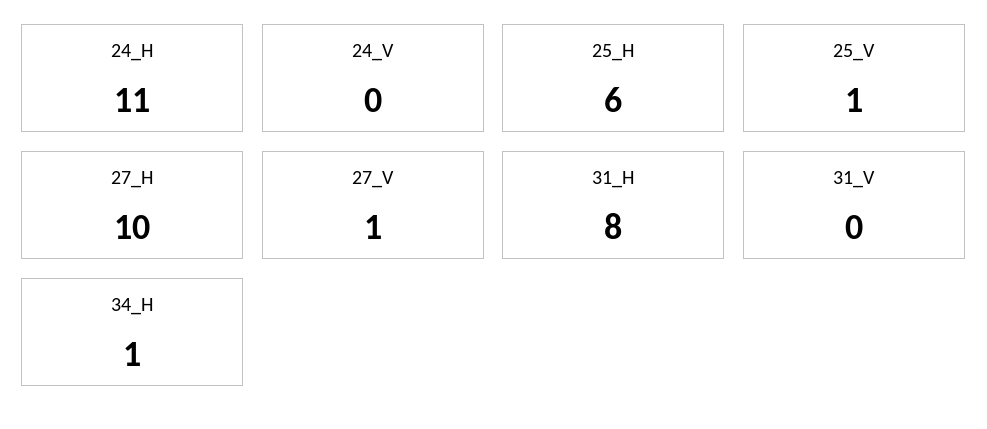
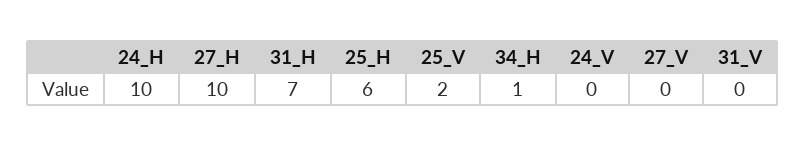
  {
-   "24_H": 11,
+   "24_H": 10,
    "24_V": 0,
    "25_H": 6,
-   "25_V": 1,
+   "25_V": 2,
    "27_H": 10,
-   "27_V": 1,
+   "27_V": 0,
-   "31_H": 8,
+   "31_H": 7,
    "31_V": 0,
    "34_H": 1
  }

